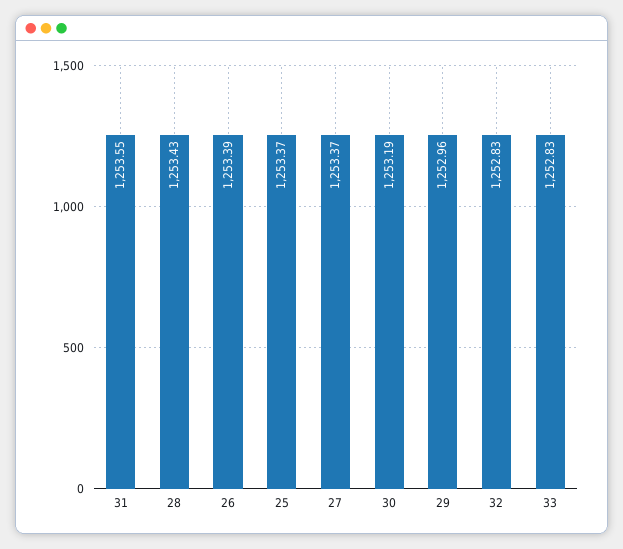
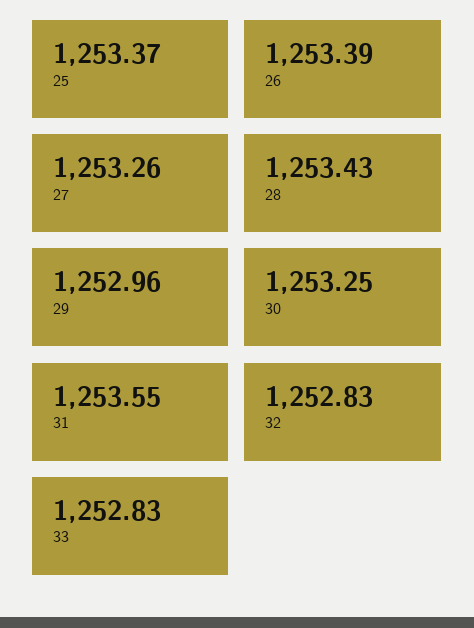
  {
    "31": 1253.55,
    "28": 1253.43,
    "26": 1253.39,
    "25": 1253.37,
-   "27": 1253.37,
+   "27": 1253.26,
-   "30": 1253.19,
+   "30": 1253.25,
    "29": 1252.96,
    "32": 1252.83,
    "33": 1252.83
  }

